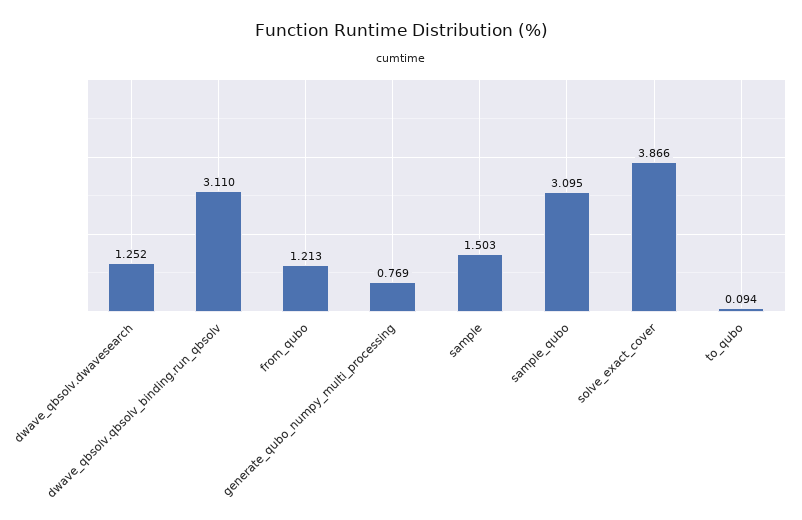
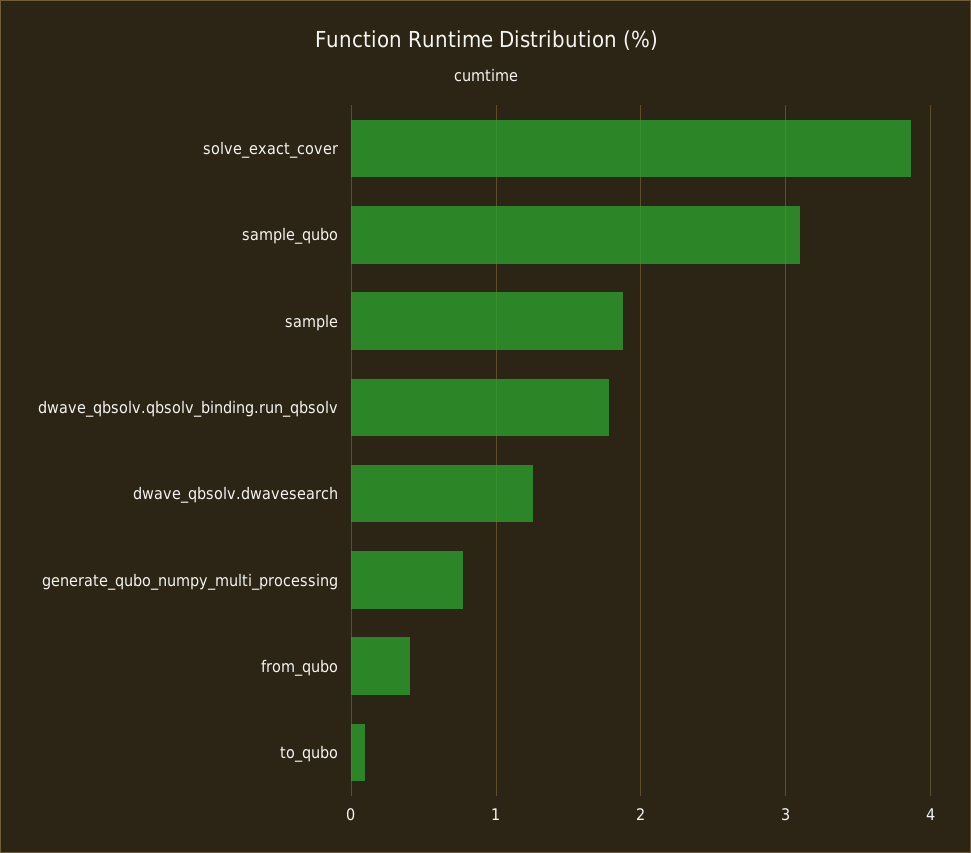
  {
    "dwave_qbsolv.dwavesearch": 1.252,
-   "dwave_qbsolv.qbsolv_binding.run_qbsolv": 3.11,
+   "dwave_qbsolv.qbsolv_binding.run_qbsolv": 1.8,
-   "from_qubo": 1.213,
+   "from_qubo": 0.4,
    "generate_qubo_numpy_multi_processing": 0.769,
-   "sample": 1.503,
+   "sample": 1.9,
    "sample_qubo": 3.095,
    "solve_exact_cover": 3.866,
    "to_qubo": 0.094
  }

